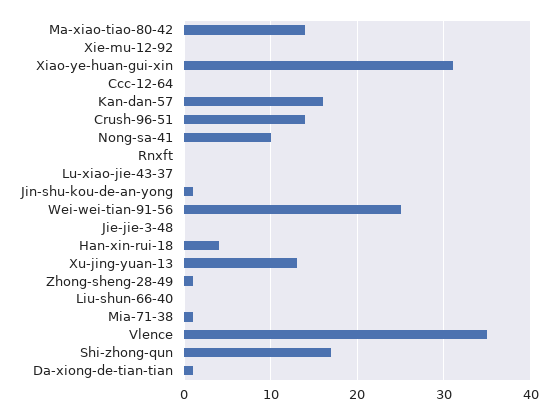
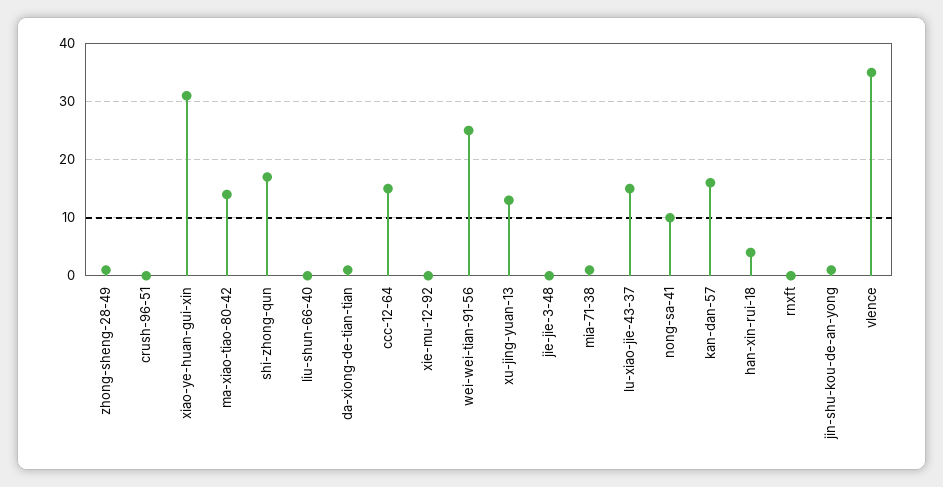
  {
    "Ma-xiao-tiao-80-42": 14,
    "Xie-mu-12-92": 0,
    "Xiao-ye-huan-gui-xin": 31,
-   "Ccc-12-64": 0,
+   "Ccc-12-64": 15,
    "Kan-dan-57": 16,
-   "Crush-96-51": 14,
+   "Crush-96-51": 0,
    "Nong-sa-41": 10,
    "Rnxft": 0,
-   "Lu-xiao-jie-43-37": 0,
+   "Lu-xiao-jie-43-37": 15,
    "Jin-shu-kou-de-an-yong": 1,
    "Wei-wei-tian-91-56": 25,
    "Jie-jie-3-48": 0,
    "Han-xin-rui-18": 4,
    "Xu-jing-yuan-13": 13,
    "Zhong-sheng-28-49": 1,
    "Liu-shun-66-40": 0,
    "Mia-71-38": 1,
    "Vlence": 35,
    "Shi-zhong-qun": 17,
    "Da-xiong-de-tian-tian": 1
  }

